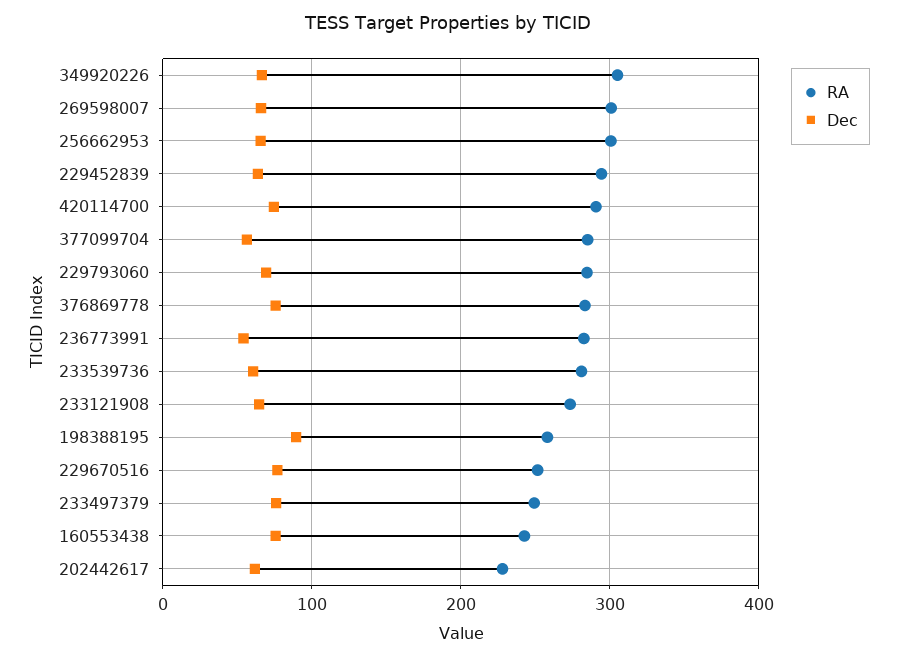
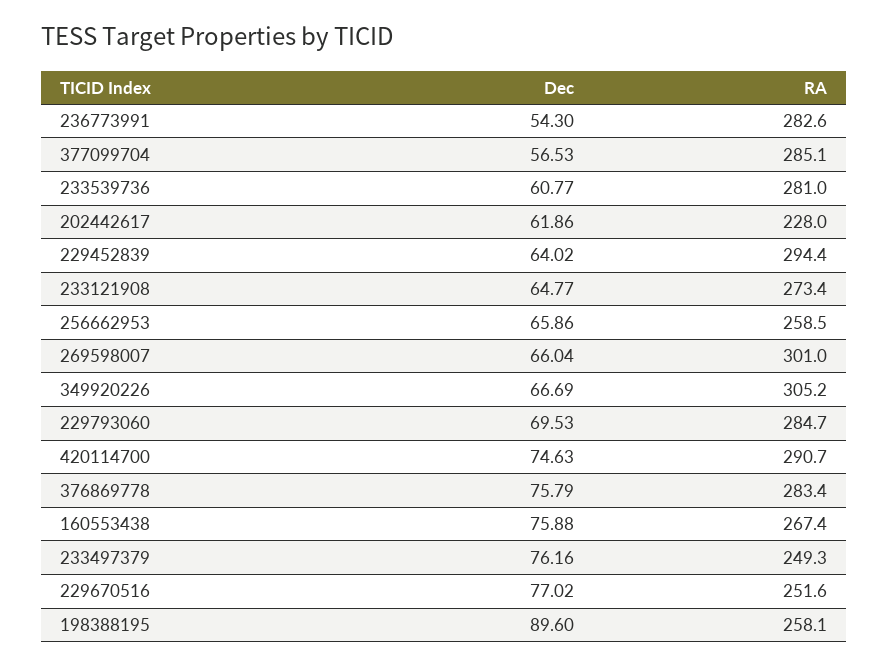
  {
    "RA": {
      "349920226": 305.2,
      "269598007": 301,
-     "256662953": 300,
+     "256662953": 258.5,
      "229452839": 294.4,
      "420114700": 290.7,
      "377099704": 285.1,
      "229793060": 284.7,
      "376869778": 283.4,
      "236773991": 282.6,
      "233539736": 281,
      "233121908": 273.4,
      "198388195": 258.1,
      "229670516": 251.6,
      "233497379": 249.3,
-     "160553438": 240,
+     "160553438": 267.4,
      "202442617": 228
    },
    "Dec": {
      "349920226": 66.69,
      "269598007": 66.04,
      "256662953": 65.86,
      "229452839": 64.02,
      "420114700": 74.63,
      "377099704": 56.53,
      "229793060": 69.53,
      "376869778": 75.79,
      "236773991": 54.3,
      "233539736": 60.77,
      "233121908": 64.77,
      "198388195": 89.6,
      "229670516": 77.02,
      "233497379": 76.16,
      "160553438": 75.88,
      "202442617": 61.86
    }
  }

